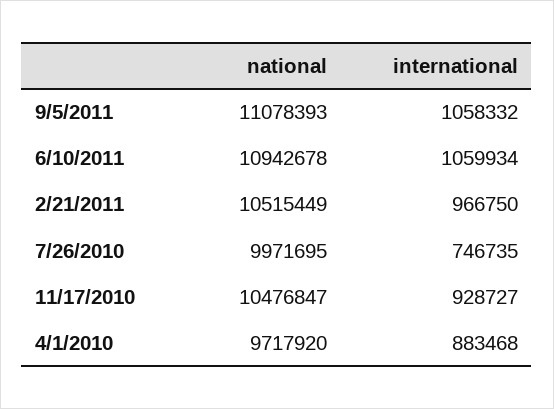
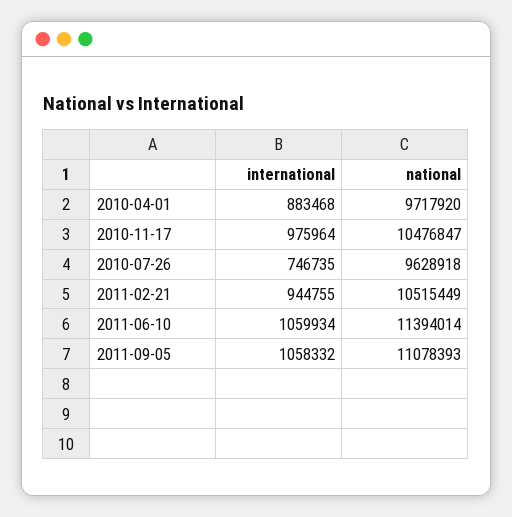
  {
    "national": {
      "9/5/2011": 11078393,
-     "6/10/2011": 10942678,
+     "6/10/2011": 11394014,
      "2/21/2011": 10515449,
-     "7/26/2010": 9971695,
+     "7/26/2010": 9628918,
      "11/17/2010": 10476847,
      "4/1/2010": 9717920
    },
    "international": {
      "9/5/2011": 1058332,
      "6/10/2011": 1059934,
-     "2/21/2011": 966750,
+     "2/21/2011": 944755,
      "7/26/2010": 746735,
-     "11/17/2010": 928727,
+     "11/17/2010": 975964,
      "4/1/2010": 883468
    }
  }

